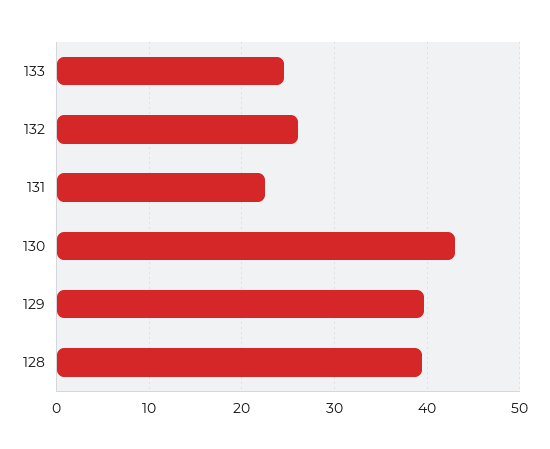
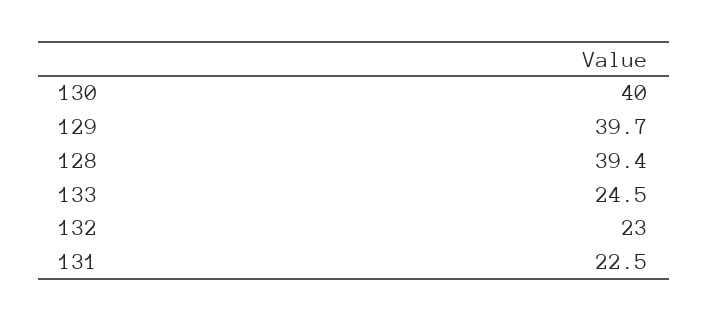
  {
    "133": 24.5,
-   "132": 26,
+   "132": 23,
    "131": 22.5,
-   "130": 43,
+   "130": 40,
    "129": 39.7,
    "128": 39.4
  }

